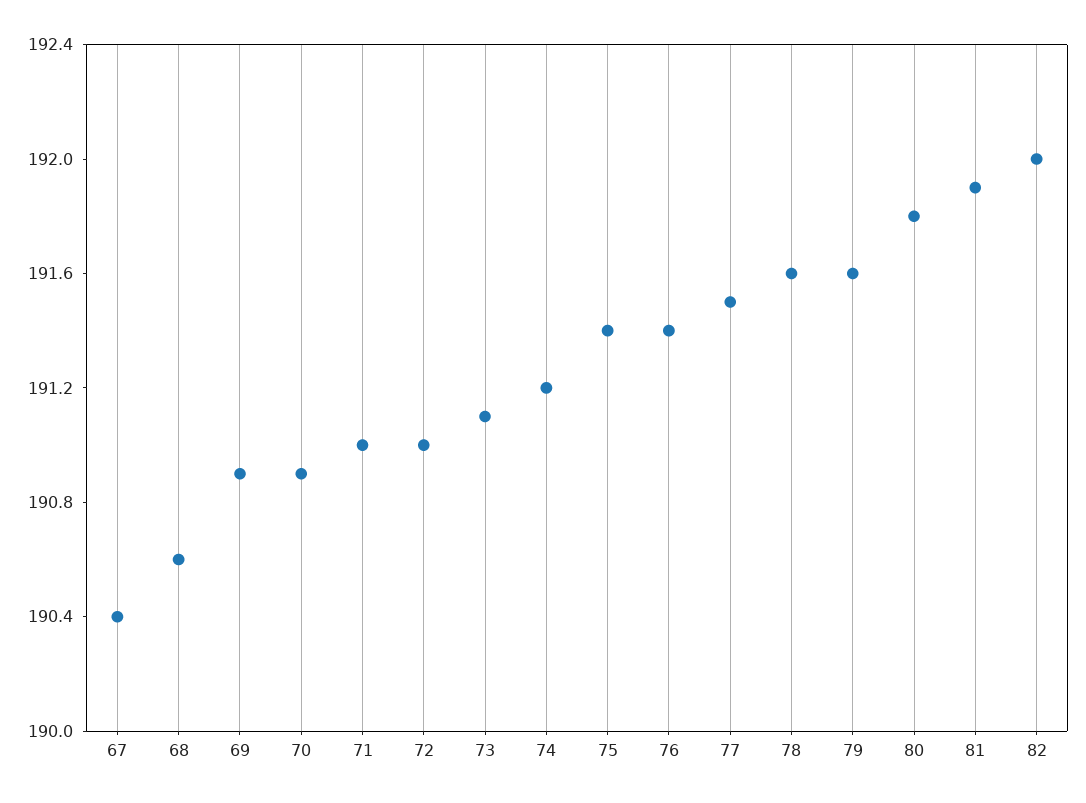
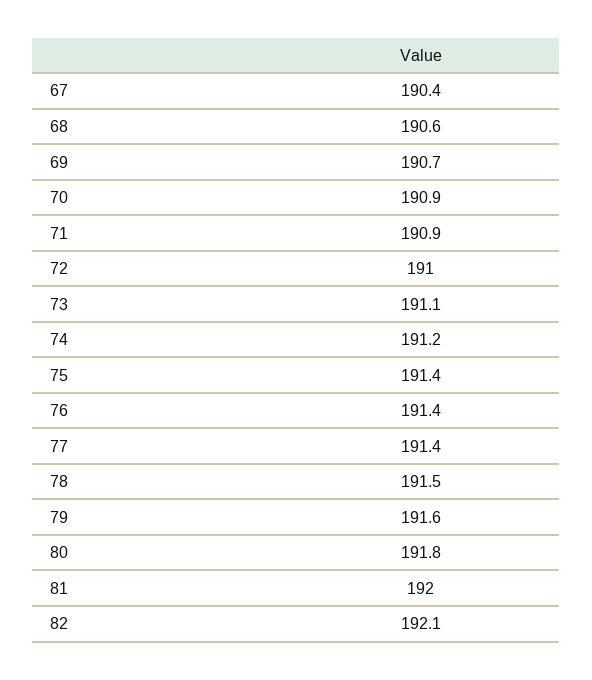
  {
    "67": 190.4,
    "68": 190.6,
-   "69": 190.9,
+   "69": 190.7,
    "70": 190.9,
-   "71": 191,
+   "71": 190.9,
    "72": 191,
    "73": 191.1,
    "74": 191.2,
    "75": 191.4,
    "76": 191.4,
-   "77": 191.5,
+   "77": 191.4,
-   "78": 191.6,
+   "78": 191.5,
    "79": 191.6,
    "80": 191.8,
-   "81": 191.9,
+   "81": 192,
-   "82": 192
+   "82": 192.1
  }

